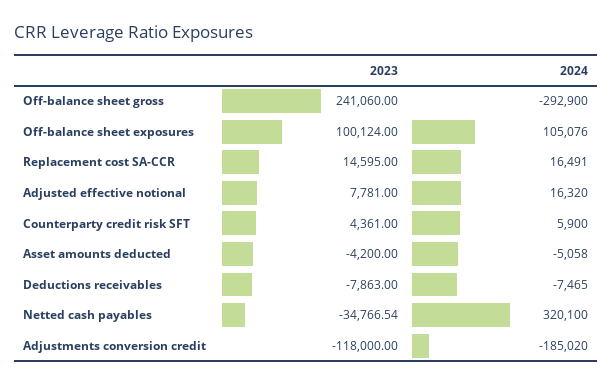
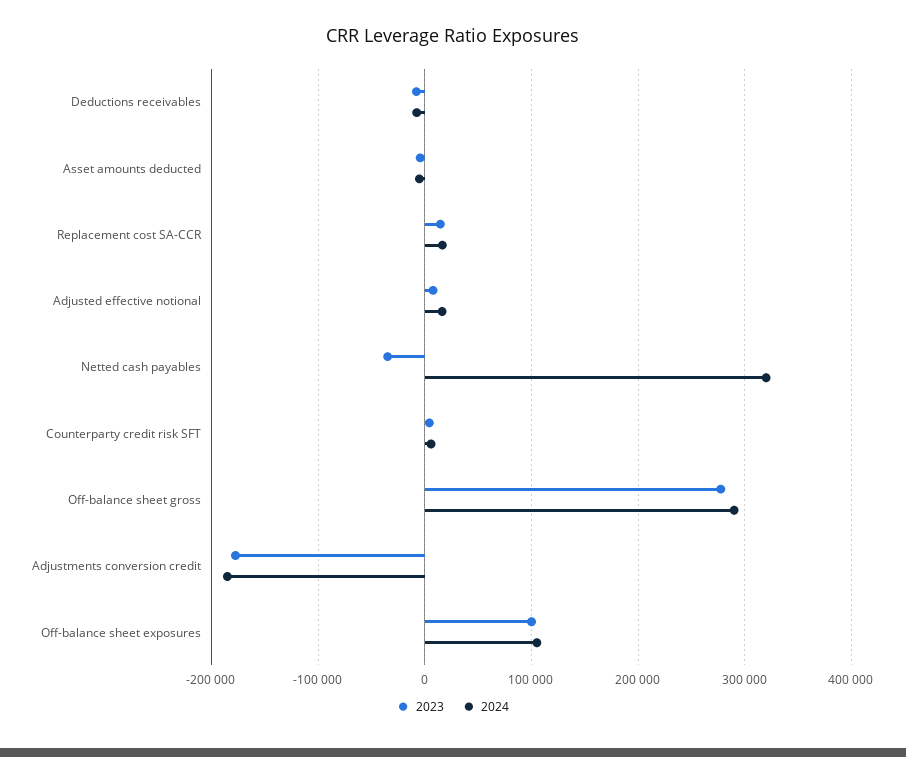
  {
    "2023": {
-     "Off-balance sheet gross": 241060,
+     "Off-balance sheet gross": 280000,
      "Off-balance sheet exposures": 100124,
      "Replacement cost SA-CCR": 14595,
      "Adjusted effective notional": 7781,
      "Counterparty credit risk SFT": 4361,
      "Asset amounts deducted": -4200,
      "Deductions receivables": -7863,
      "Netted cash payables": -34766.54,
-     "Adjustments conversion credit": -118000
+     "Adjustments conversion credit": -180000
    },
    "2024": {
-     "Off-balance sheet gross": -292900,
+     "Off-balance sheet gross": 290000,
      "Off-balance sheet exposures": 105076,
      "Replacement cost SA-CCR": 16491,
      "Adjusted effective notional": 16320,
      "Counterparty credit risk SFT": 5900,
      "Asset amounts deducted": -5058,
      "Deductions receivables": -7465,
      "Netted cash payables": 320100,
      "Adjustments conversion credit": -185020
    }
  }

